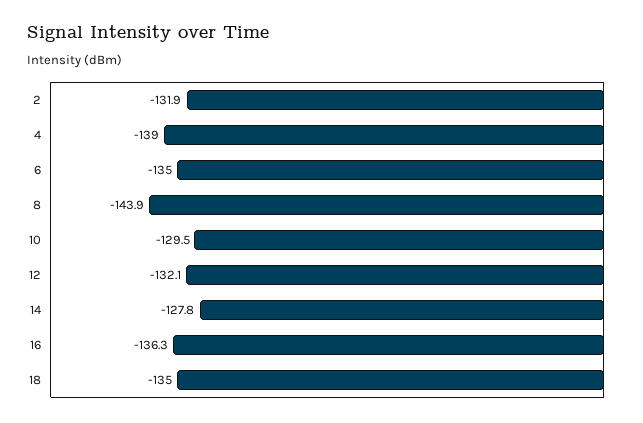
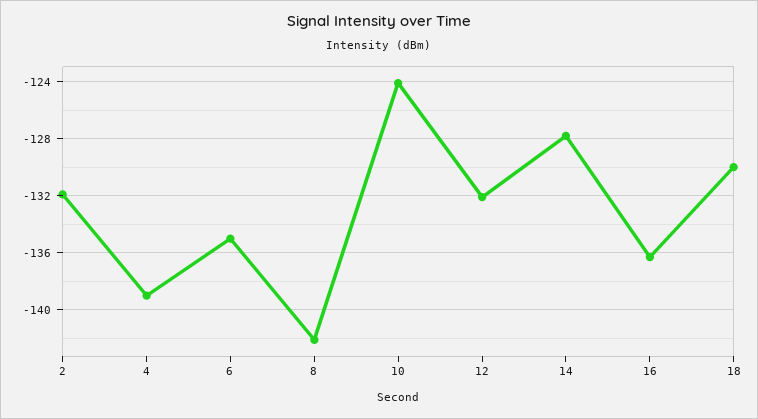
  {
    "2": -131.9,
    "4": -139,
    "6": -135,
-   "8": -143.9,
+   "8": -142,
-   "10": -129.5,
+   "10": -124,
    "12": -132.1,
    "14": -127.8,
    "16": -136.3,
-   "18": -135
+   "18": -130
  }

